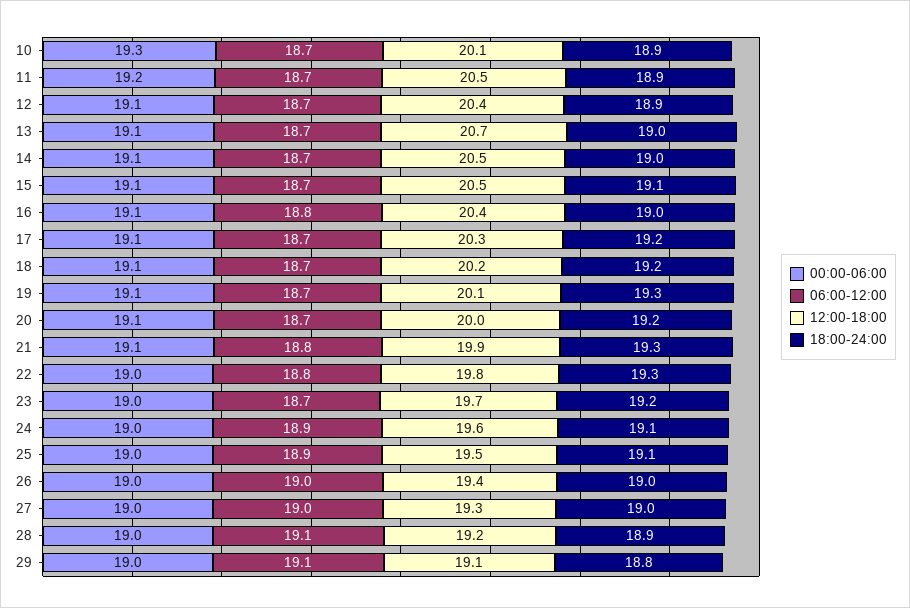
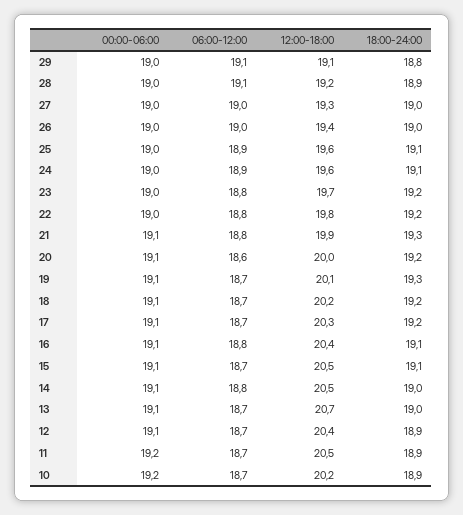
  {
    "00:00-06:00": {
-     "10": 19.3,
+     "10": 19.2,
      "11": 19.2,
      "12": 19.1,
      "13": 19.1,
      "14": 19.1,
      "15": 19.1,
      "16": 19.1,
      "17": 19.1,
      "18": 19.1,
      "19": 19.1,
      "20": 19.1,
      "21": 19.1,
      "22": 19,
      "23": 19,
      "24": 19,
      "25": 19,
      "26": 19,
      "27": 19,
      "28": 19,
      "29": 19
    },
    "06:00-12:00": {
      "10": 18.7,
      "11": 18.7,
      "12": 18.7,
      "13": 18.7,
-     "14": 18.7,
+     "14": 18.8,
      "15": 18.7,
      "16": 18.8,
      "17": 18.7,
      "18": 18.7,
      "19": 18.7,
-     "20": 18.7,
+     "20": 18.6,
      "21": 18.8,
      "22": 18.8,
-     "23": 18.7,
+     "23": 18.8,
      "24": 18.9,
      "25": 18.9,
      "26": 19,
      "27": 19,
      "28": 19.1,
      "29": 19.1
    },
    "12:00-18:00": {
-     "10": 20.1,
+     "10": 20.2,
      "11": 20.5,
      "12": 20.4,
      "13": 20.7,
      "14": 20.5,
      "15": 20.5,
      "16": 20.4,
      "17": 20.3,
      "18": 20.2,
      "19": 20.1,
      "20": 20,
      "21": 19.9,
      "22": 19.8,
      "23": 19.7,
      "24": 19.6,
-     "25": 19.5,
+     "25": 19.6,
      "26": 19.4,
      "27": 19.3,
      "28": 19.2,
      "29": 19.1
    },
    "18:00-24:00": {
      "10": 18.9,
      "11": 18.9,
      "12": 18.9,
      "13": 19,
      "14": 19,
      "15": 19.1,
-     "16": 19,
+     "16": 19.1,
      "17": 19.2,
      "18": 19.2,
      "19": 19.3,
      "20": 19.2,
      "21": 19.3,
-     "22": 19.3,
+     "22": 19.2,
      "23": 19.2,
      "24": 19.1,
      "25": 19.1,
      "26": 19,
      "27": 19,
      "28": 18.9,
      "29": 18.8
    }
  }

